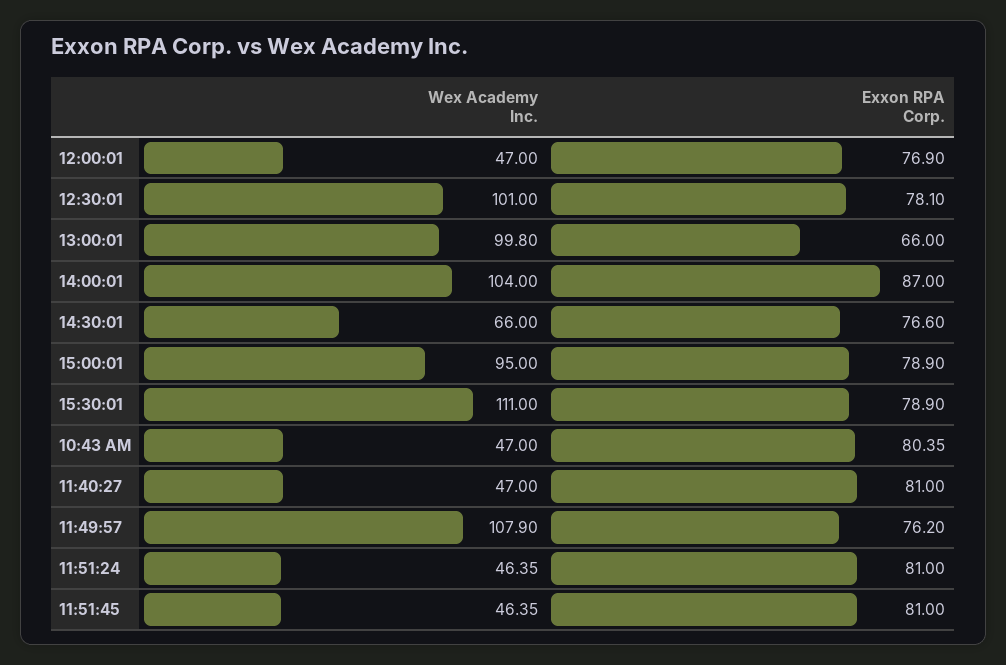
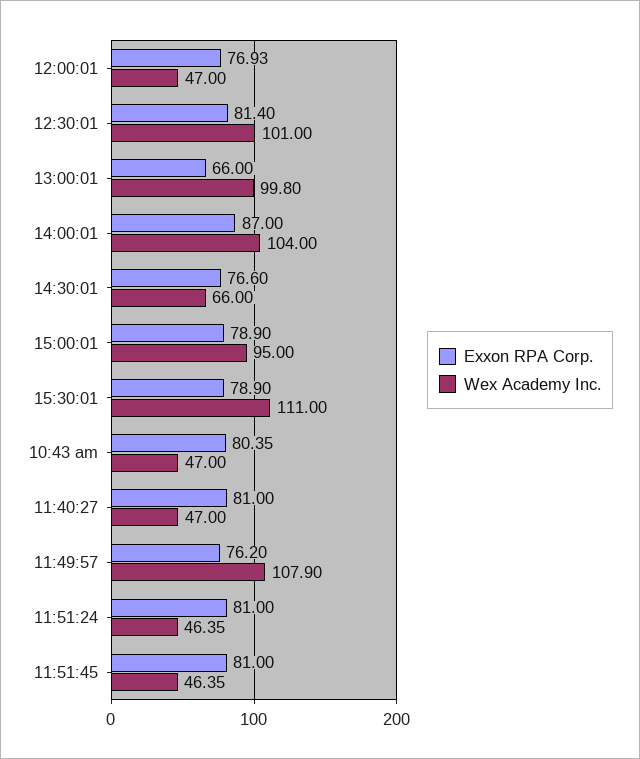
  {
    "Wex Academy Inc.": {
      "12:00:01": 47,
      "12:30:01": 101,
      "13:00:01": 99.8,
      "14:00:01": 104,
      "14:30:01": 66,
      "15:00:01": 95,
      "15:30:01": 111,
      "10:43 AM": 47,
      "11:40:27": 47,
      "11:49:57": 107.9,
      "11:51:24": 46.35,
      "11:51:45": 46.35
    },
    "Exxon RPA Corp.": {
-     "12:00:01": 76.9,
+     "12:00:01": 76.93,
-     "12:30:01": 78.1,
+     "12:30:01": 81.4,
      "13:00:01": 66,
      "14:00:01": 87,
      "14:30:01": 76.6,
      "15:00:01": 78.9,
      "15:30:01": 78.9,
      "10:43 AM": 80.35,
      "11:40:27": 81,
      "11:49:57": 76.2,
      "11:51:24": 81,
      "11:51:45": 81
    }
  }

